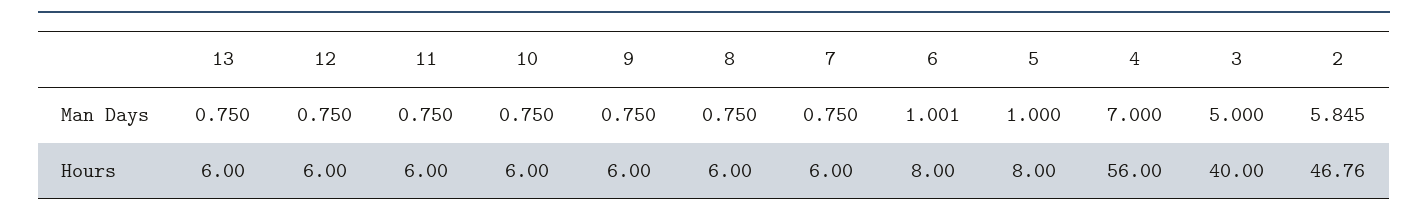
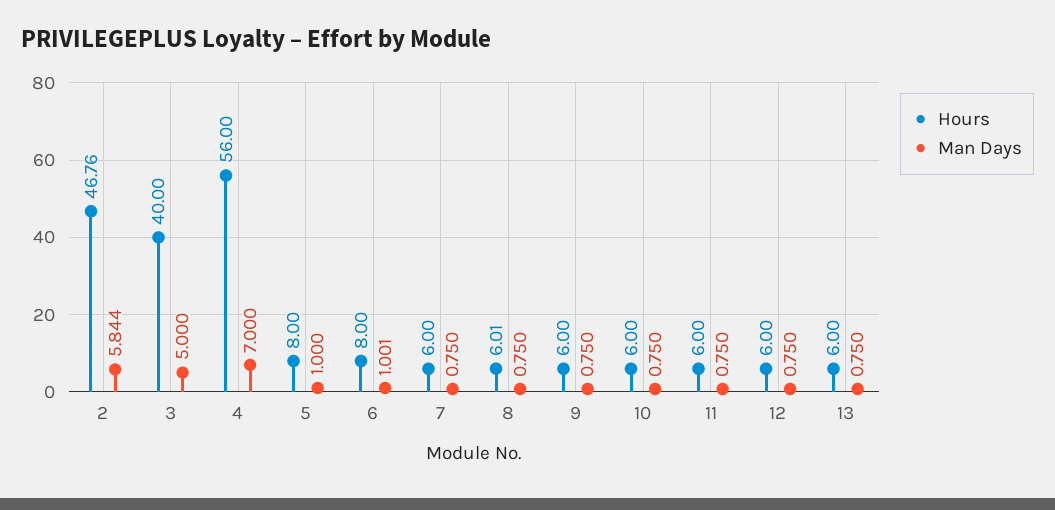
  {
    "Man Days": {
      "13": 0.75,
      "12": 0.75,
      "11": 0.75,
      "10": 0.75,
      "9": 0.75,
      "8": 0.75,
      "7": 0.75,
      "6": 1.001,
      "5": 1,
      "4": 7,
      "3": 5,
-     "2": 5.845
+     "2": 5.844
    },
    "Hours": {
      "13": 6,
      "12": 6,
      "11": 6,
      "10": 6,
      "9": 6,
-     "8": 6,
+     "8": 6.01,
      "7": 6,
      "6": 8,
      "5": 8,
      "4": 56,
      "3": 40,
      "2": 46.76
    }
  }

